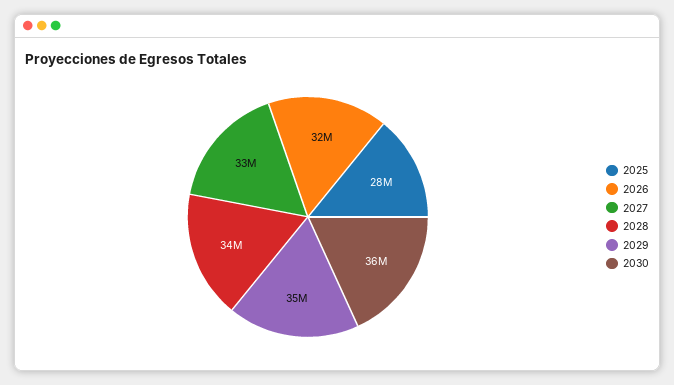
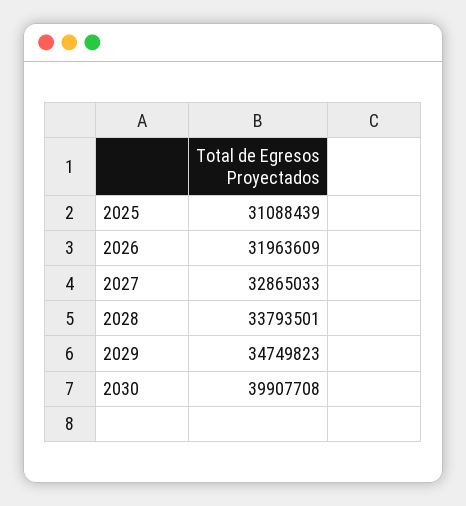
  {
-   "2025": 28000000,
+   "2025": 31088439,
    "2026": 31963609,
    "2027": 32865033,
    "2028": 33793501,
    "2029": 34749823,
-   "2030": 36000000
+   "2030": 39907708
  }

